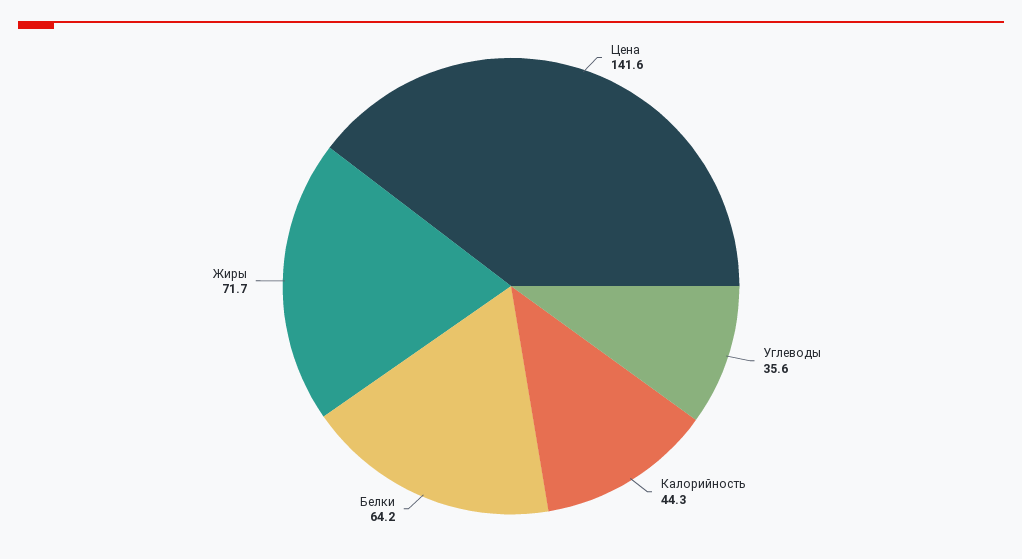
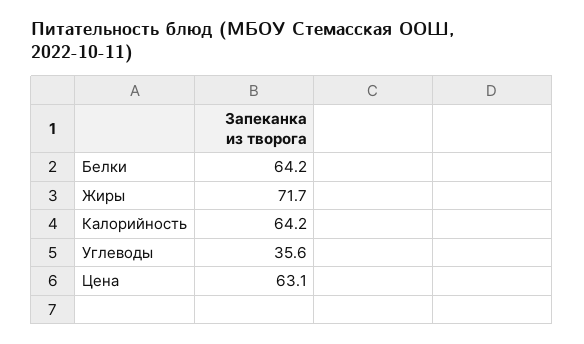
  {
-   "Цена": 141.6,
+   "Цена": 63.1,
    "Углеводы": 35.6,
-   "Калорийность": 44.3,
+   "Калорийность": 64.2,
    "Белки": 64.2,
    "Жиры": 71.7
  }

